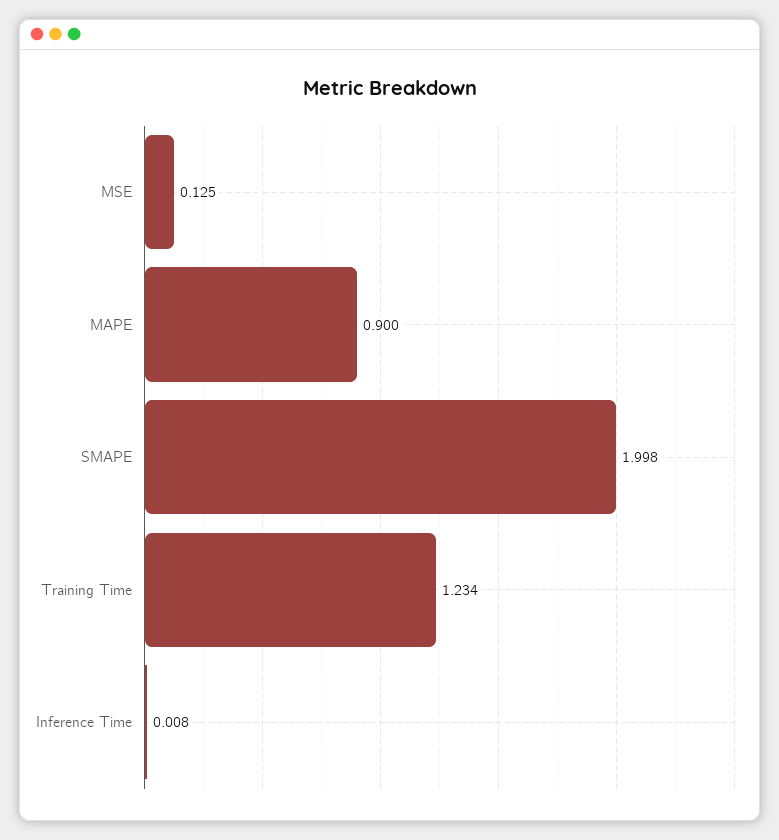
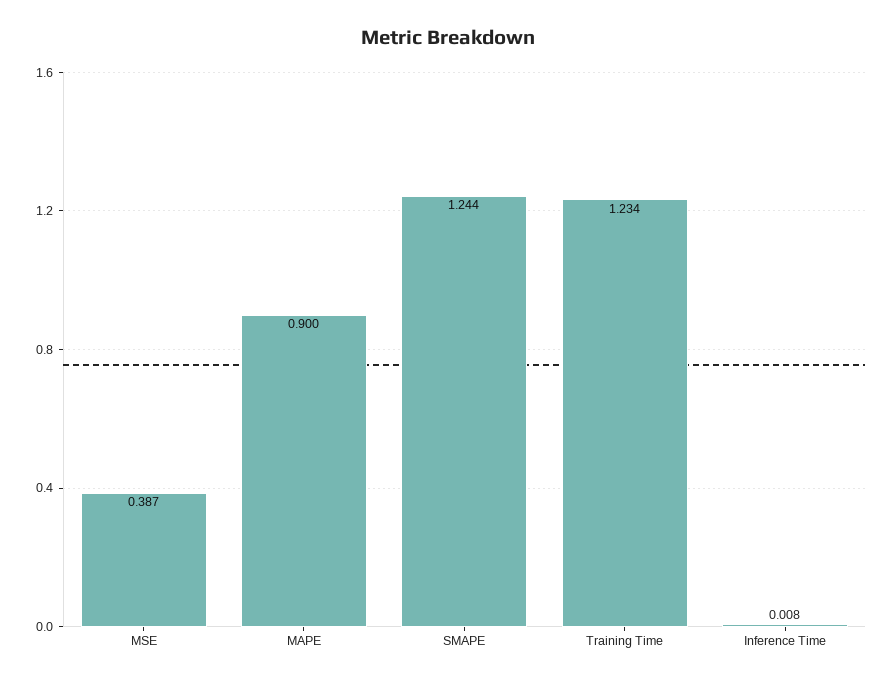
  {
-   "MSE": 0.125,
+   "MSE": 0.387,
    "MAPE": 0.9,
-   "SMAPE": 1.998,
+   "SMAPE": 1.244,
    "Training Time": 1.234,
    "Inference Time": 0.008
  }

